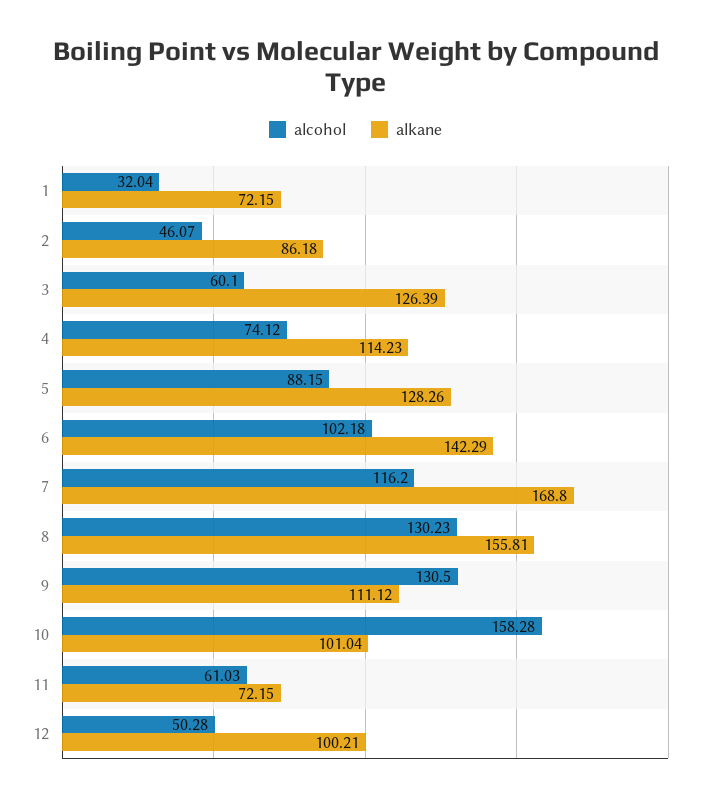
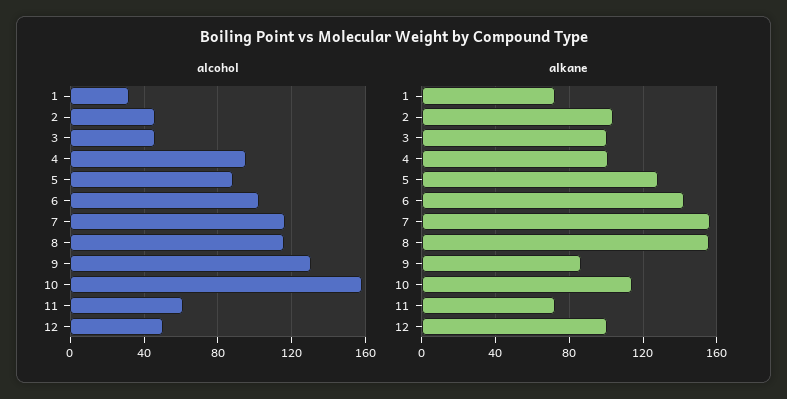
  {
    "alcohol": {
      "1": 32.04,
      "2": 46.07,
-     "3": 60.1,
+     "3": 45,
-     "4": 74.12,
+     "4": 95,
      "5": 88.15,
      "6": 102.18,
      "7": 116.2,
-     "8": 130.23,
+     "8": 115,
      "9": 130.5,
      "10": 158.28,
      "11": 61.03,
      "12": 50.28
    },
    "alkane": {
      "1": 72.15,
-     "2": 86.18,
+     "2": 105,
-     "3": 126.39,
+     "3": 100,
-     "4": 114.23,
+     "4": 100,
      "5": 128.26,
      "6": 142.29,
-     "7": 168.8,
+     "7": 155,
      "8": 155.81,
-     "9": 111.12,
+     "9": 85,
-     "10": 101.04,
+     "10": 115,
      "11": 72.15,
      "12": 100.21
    }
  }

